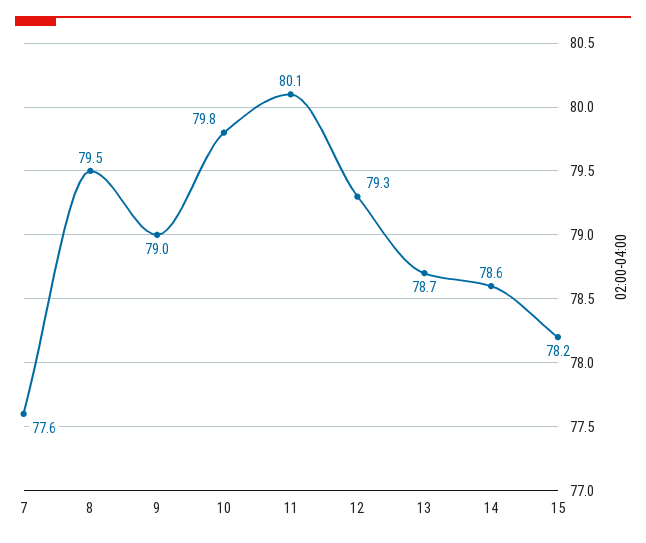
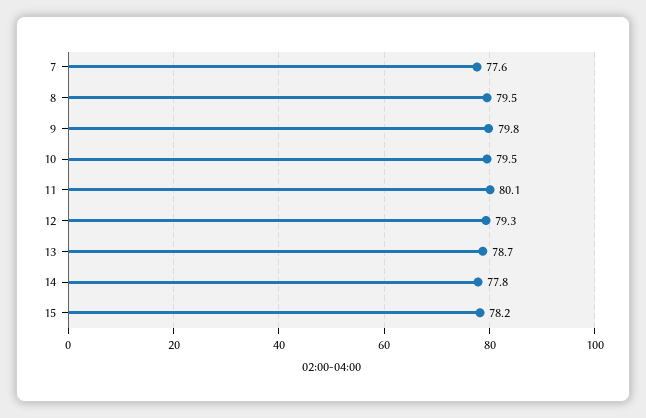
  {
    "7": 77.6,
    "8": 79.5,
-   "9": 79,
+   "9": 79.8,
-   "10": 79.8,
+   "10": 79.5,
    "11": 80.1,
    "12": 79.3,
    "13": 78.7,
-   "14": 78.6,
+   "14": 77.8,
    "15": 78.2
  }

